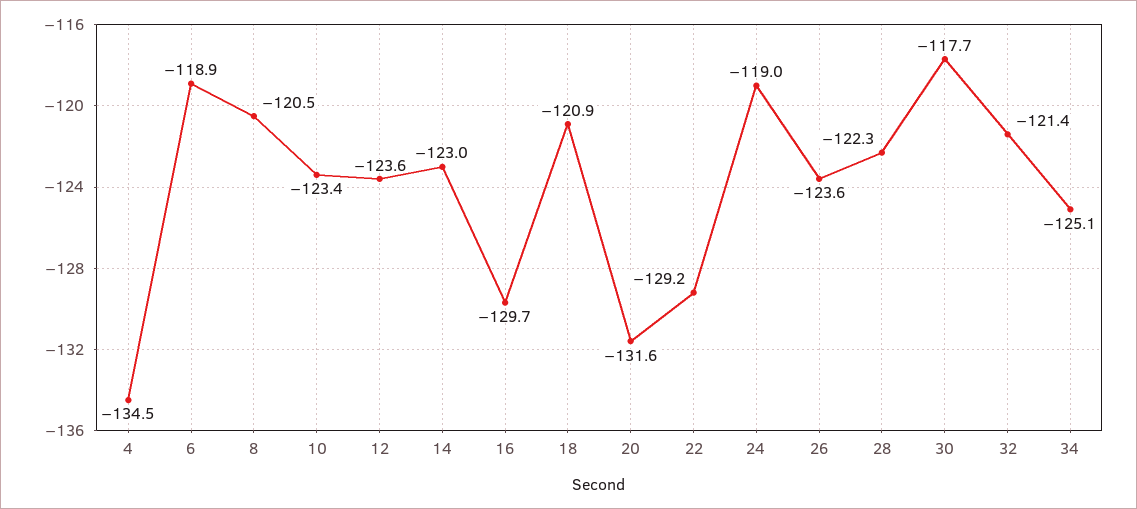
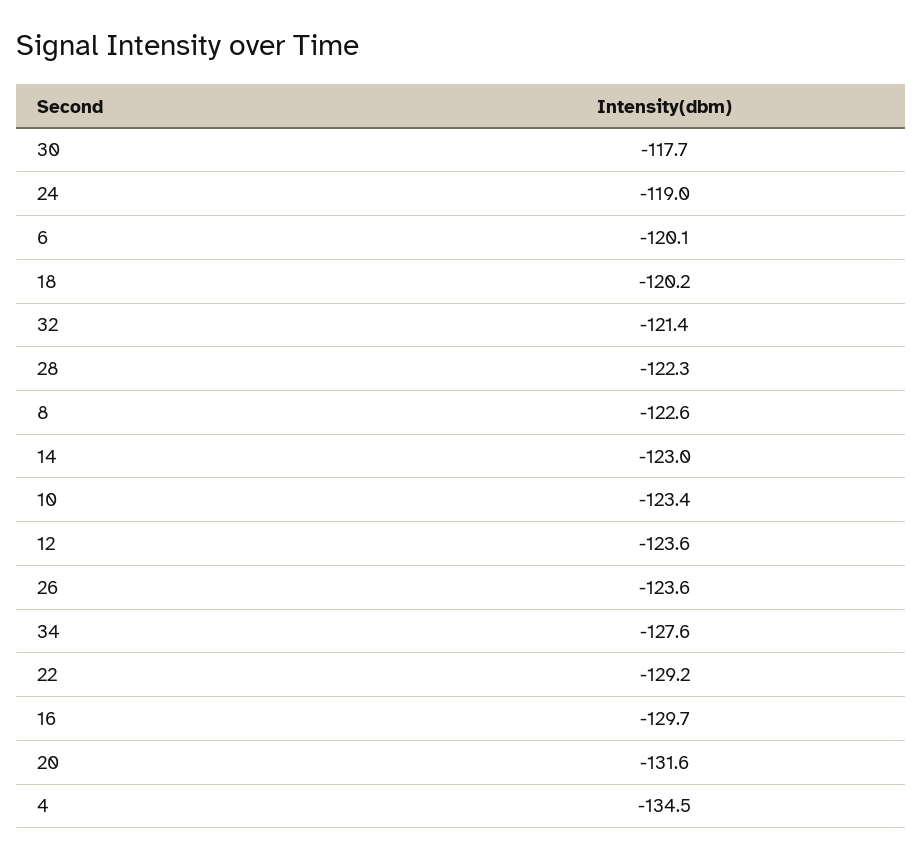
  {
    "4": -134.5,
-   "6": -118.9,
+   "6": -120.1,
-   "8": -120.5,
+   "8": -122.6,
    "10": -123.4,
    "12": -123.6,
    "14": -123,
    "16": -129.7,
-   "18": -120.9,
+   "18": -120.2,
    "20": -131.6,
    "22": -129.2,
    "24": -119,
    "26": -123.6,
    "28": -122.3,
    "30": -117.7,
    "32": -121.4,
-   "34": -125.1
+   "34": -127.6
  }

